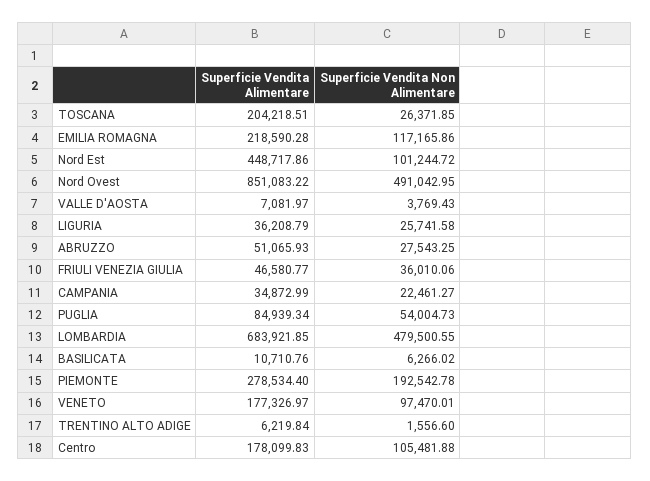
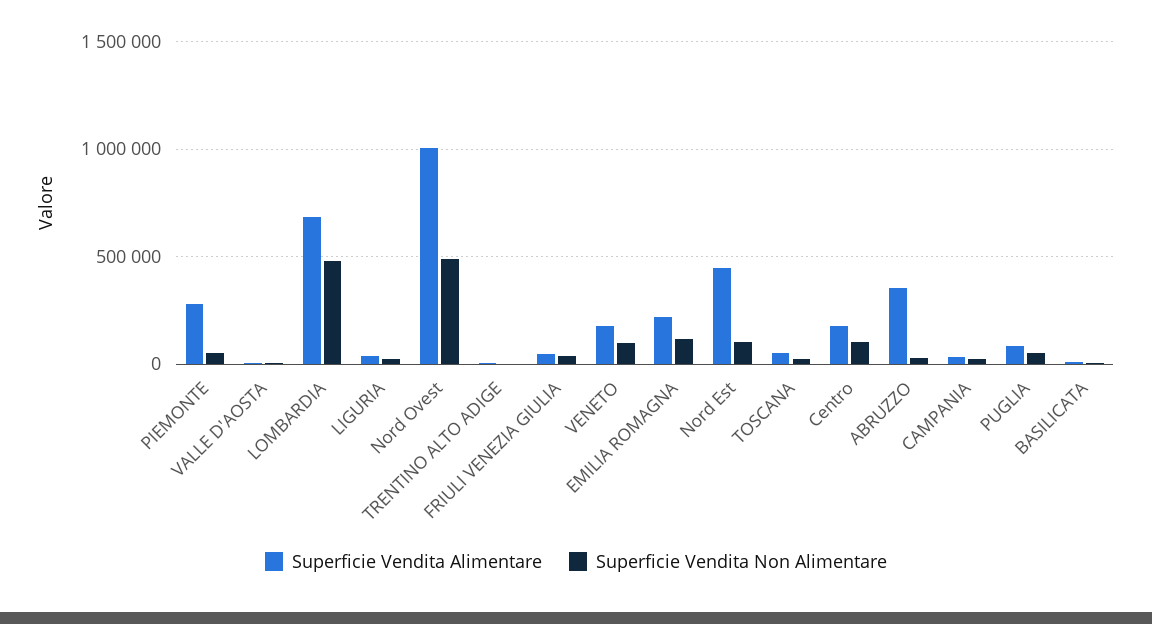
  {
    "Superficie Vendita Alimentare": {
-     "TOSCANA": 204218.51,
+     "TOSCANA": 50000,
      "EMILIA ROMAGNA": 218590.28,
      "Nord Est": 448717.86,
-     "Nord Ovest": 851083.22,
+     "Nord Ovest": 1000000,
      "VALLE D'AOSTA": 7081.97,
      "LIGURIA": 36208.79,
-     "ABRUZZO": 51065.93,
+     "ABRUZZO": 350000,
      "FRIULI VENEZIA GIULIA": 46580.77,
      "CAMPANIA": 34872.99,
      "PUGLIA": 84939.34,
      "LOMBARDIA": 683921.85,
      "BASILICATA": 10710.76,
      "PIEMONTE": 278534.4,
      "VENETO": 177326.97,
      "TRENTINO ALTO ADIGE": 6219.84,
      "Centro": 178099.83
    },
    "Superficie Vendita Non Alimentare": {
      "TOSCANA": 26371.85,
      "EMILIA ROMAGNA": 117165.86,
      "Nord Est": 101244.72,
      "Nord Ovest": 491042.95,
      "VALLE D'AOSTA": 3769.43,
      "LIGURIA": 25741.58,
      "ABRUZZO": 27543.25,
      "FRIULI VENEZIA GIULIA": 36010.06,
      "CAMPANIA": 22461.27,
      "PUGLIA": 54004.73,
      "LOMBARDIA": 479500.55,
      "BASILICATA": 6266.02,
-     "PIEMONTE": 192542.78,
+     "PIEMONTE": 50000,
      "VENETO": 97470.01,
      "TRENTINO ALTO ADIGE": 1556.6,
      "Centro": 105481.88
    }
  }

